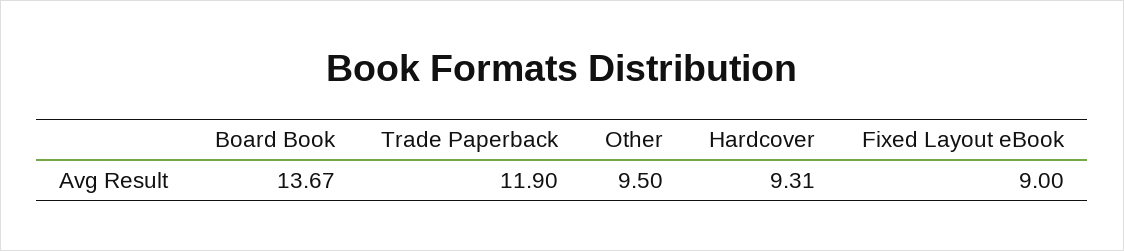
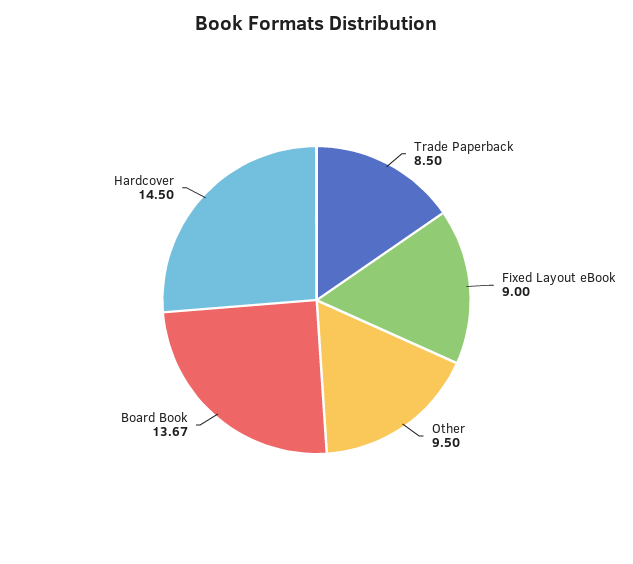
  {
    "Board Book": 13.67,
-   "Trade Paperback": 11.9,
+   "Trade Paperback": 8.5,
    "Other": 9.5,
-   "Hardcover": 9.31,
+   "Hardcover": 14.5,
    "Fixed Layout eBook": 9
  }

